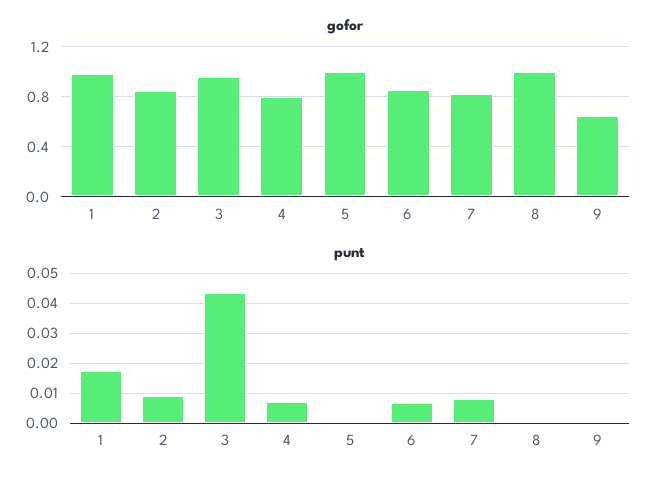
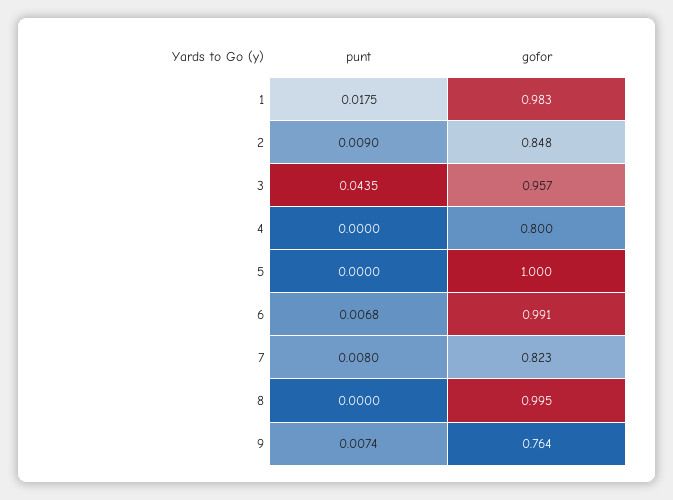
  {
    "gofor": {
      "1": 0.983,
      "2": 0.848,
      "3": 0.957,
      "4": 0.8,
      "5": 1,
-     "6": 0.85,
+     "6": 0.991,
      "7": 0.823,
      "8": 0.995,
-     "9": 0.65
+     "9": 0.764
    },
    "punt": {
      "1": 0.0175,
      "2": 0.009,
      "3": 0.0435,
-     "4": 0.0075,
+     "4": 0,
      "5": 0,
      "6": 0.0068,
      "7": 0.008,
      "8": 0,
-     "9": 0
+     "9": 0.0074
    }
  }

